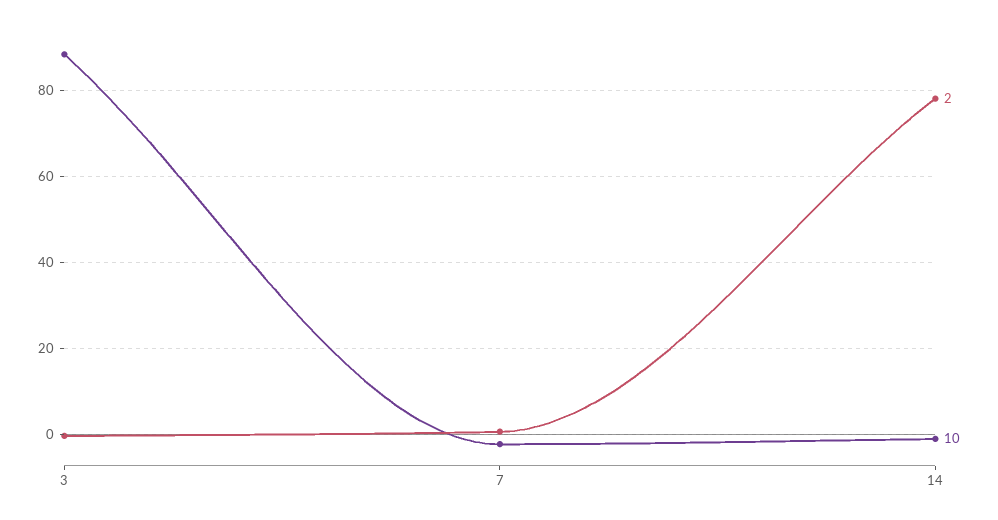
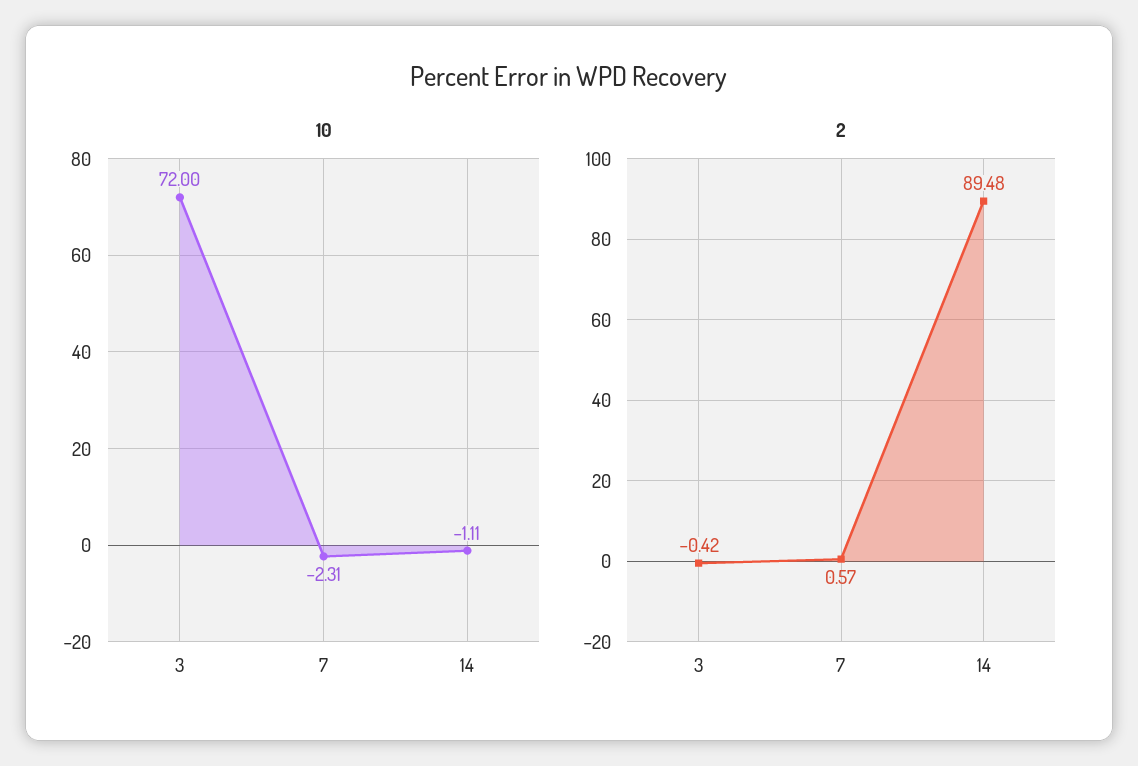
  {
    "2": {
      "3": -0.42,
      "7": 0.57,
-     "14": 78
+     "14": 89.48
    },
    "10": {
-     "3": 88,
+     "3": 72,
      "7": -2.31,
      "14": -1.11
    }
  }

